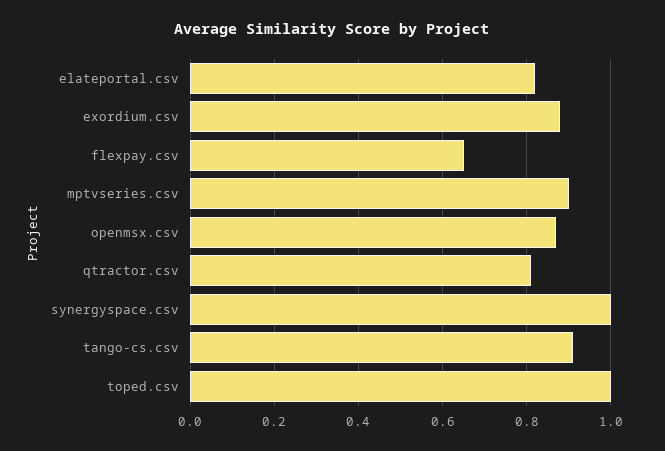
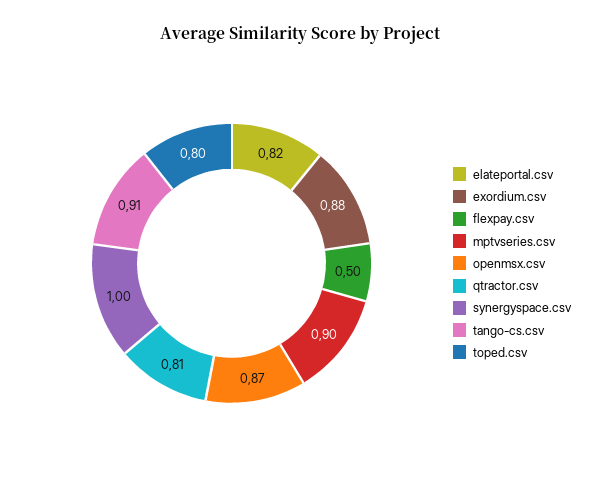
  {
    "elateportal.csv": 0.82,
    "exordium.csv": 0.88,
-   "flexpay.csv": 0.65,
+   "flexpay.csv": 0.5,
    "mptvseries.csv": 0.9,
    "openmsx.csv": 0.87,
    "qtractor.csv": 0.81,
    "synergyspace.csv": 1,
    "tango-cs.csv": 0.91,
-   "toped.csv": 1
+   "toped.csv": 0.8
  }

